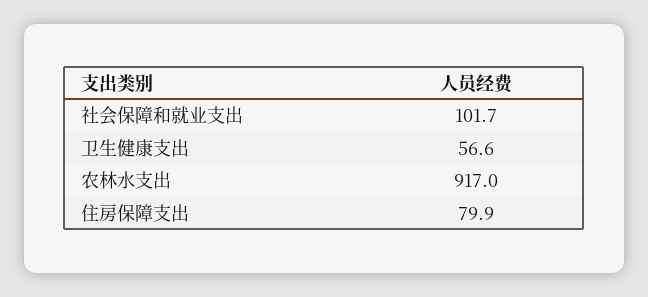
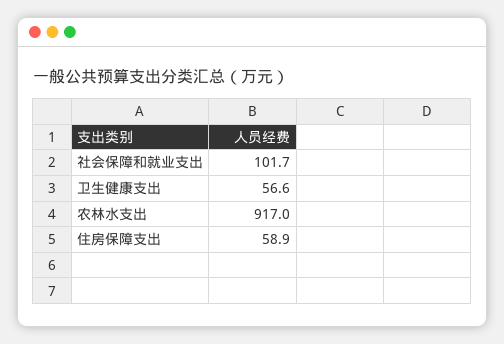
  {
    "社会保障和就业支出": 101.7,
    "卫生健康支出": 56.6,
    "农林水支出": 917,
-   "住房保障支出": 79.9
+   "住房保障支出": 58.9
  }

